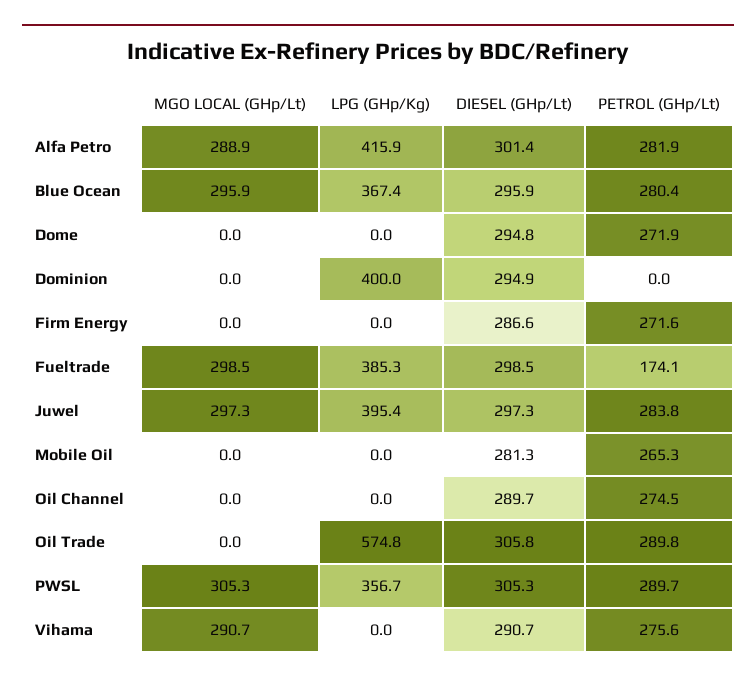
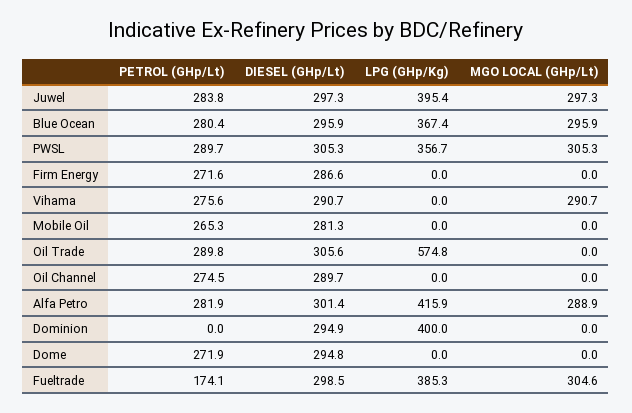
  {
    "MGO LOCAL (GHp/Lt)": {
      "Alfa Petro": 288.9,
      "Blue Ocean": 295.9,
      "Dome": 0,
      "Dominion": 0,
      "Firm Energy": 0,
-     "Fueltrade": 298.5,
+     "Fueltrade": 304.6,
      "Juwel": 297.3,
      "Mobile Oil": 0,
      "Oil Channel": 0,
      "Oil Trade": 0,
      "PWSL": 305.3,
      "Vihama": 290.7
    },
    "LPG (GHp/Kg)": {
      "Alfa Petro": 415.9,
      "Blue Ocean": 367.4,
      "Dome": 0,
      "Dominion": 400,
      "Firm Energy": 0,
      "Fueltrade": 385.3,
      "Juwel": 395.4,
      "Mobile Oil": 0,
      "Oil Channel": 0,
      "Oil Trade": 574.8,
      "PWSL": 356.7,
      "Vihama": 0
    },
    "DIESEL (GHp/Lt)": {
      "Alfa Petro": 301.4,
      "Blue Ocean": 295.9,
      "Dome": 294.8,
      "Dominion": 294.9,
      "Firm Energy": 286.6,
      "Fueltrade": 298.5,
      "Juwel": 297.3,
      "Mobile Oil": 281.3,
      "Oil Channel": 289.7,
-     "Oil Trade": 305.8,
+     "Oil Trade": 305.6,
      "PWSL": 305.3,
      "Vihama": 290.7
    },
    "PETROL (GHp/Lt)": {
      "Alfa Petro": 281.9,
      "Blue Ocean": 280.4,
      "Dome": 271.9,
      "Dominion": 0,
      "Firm Energy": 271.6,
      "Fueltrade": 174.1,
      "Juwel": 283.8,
      "Mobile Oil": 265.3,
      "Oil Channel": 274.5,
      "Oil Trade": 289.8,
      "PWSL": 289.7,
      "Vihama": 275.6
    }
  }

